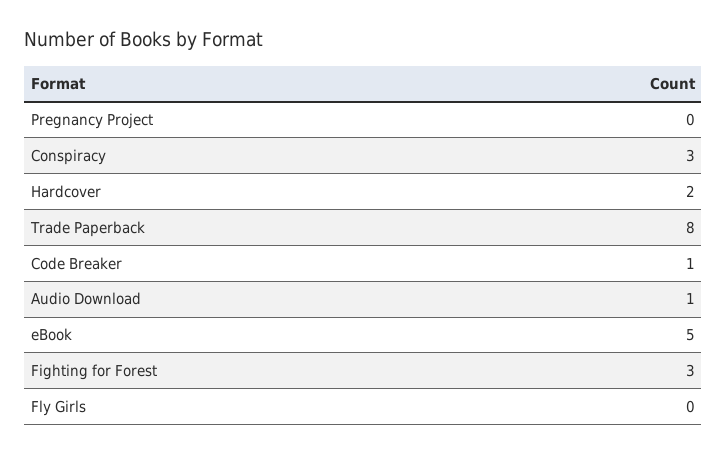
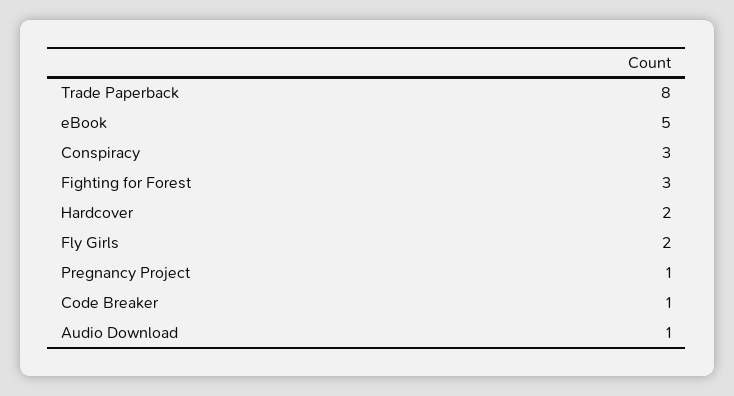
  {
-   "Pregnancy Project": 0,
+   "Pregnancy Project": 1,
    "Conspiracy": 3,
    "Hardcover": 2,
    "Trade Paperback": 8,
    "Code Breaker": 1,
    "Audio Download": 1,
    "eBook": 5,
    "Fighting for Forest": 3,
-   "Fly Girls": 0
+   "Fly Girls": 2
  }

